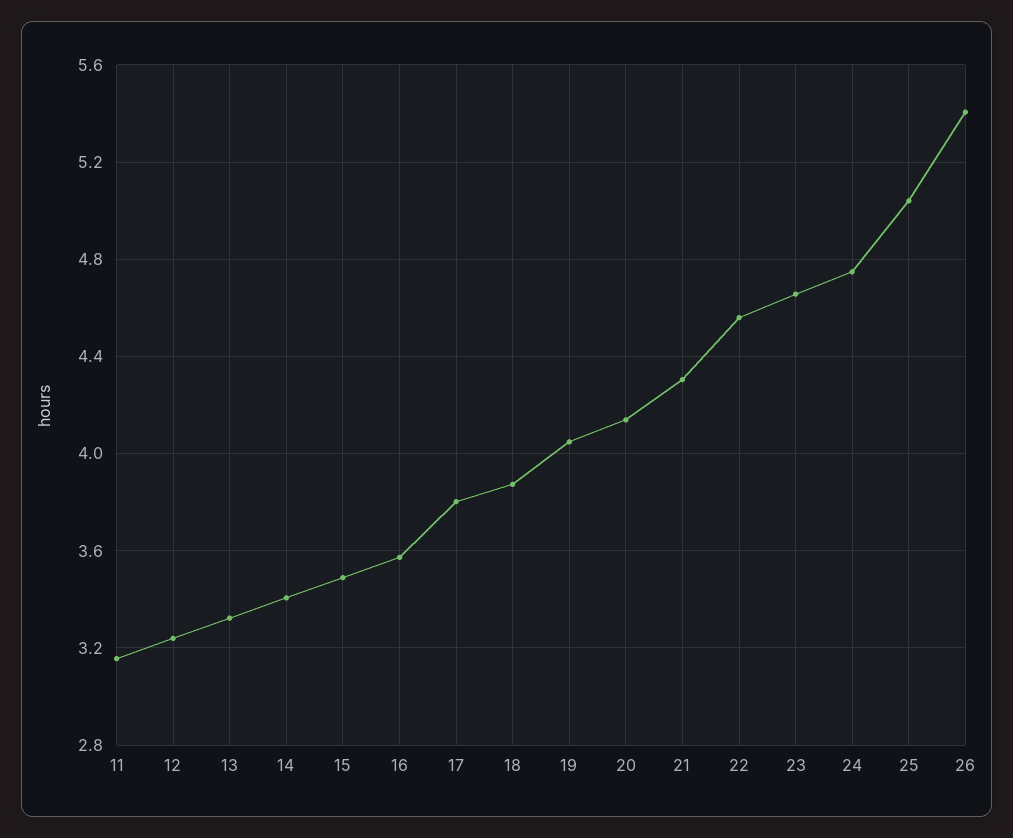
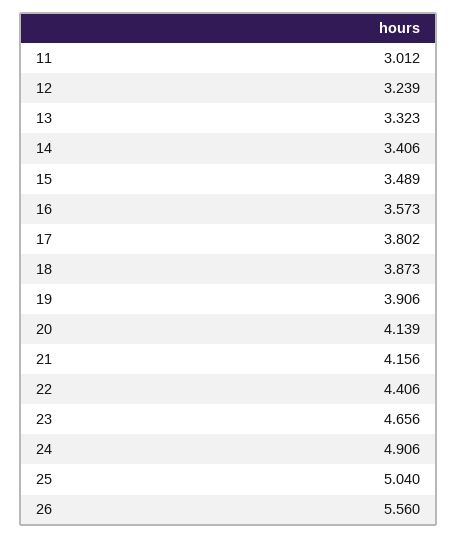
  {
-   "11": 3.15,
+   "11": 3.012,
    "12": 3.239,
    "13": 3.323,
    "14": 3.406,
    "15": 3.489,
    "16": 3.573,
    "17": 3.802,
    "18": 3.873,
-   "19": 4.05,
+   "19": 3.906,
    "20": 4.139,
-   "21": 4.3,
+   "21": 4.156,
-   "22": 4.55,
+   "22": 4.406,
    "23": 4.656,
-   "24": 4.75,
+   "24": 4.906,
    "25": 5.04,
-   "26": 5.4
+   "26": 5.56
  }

